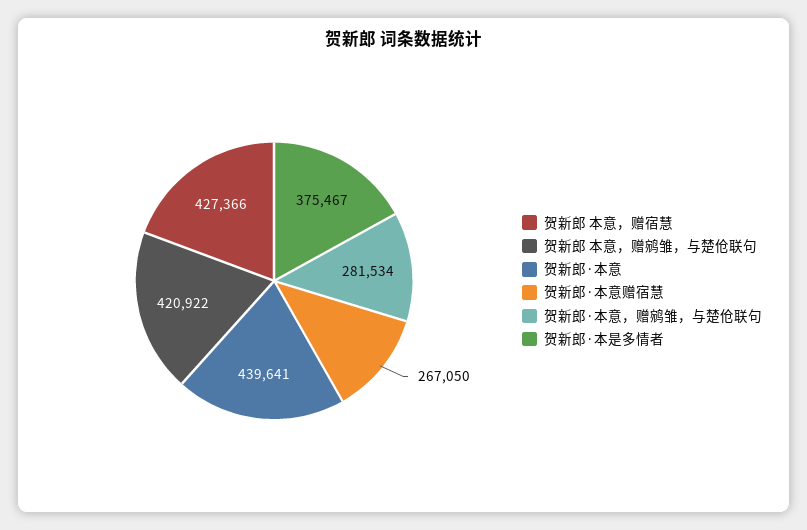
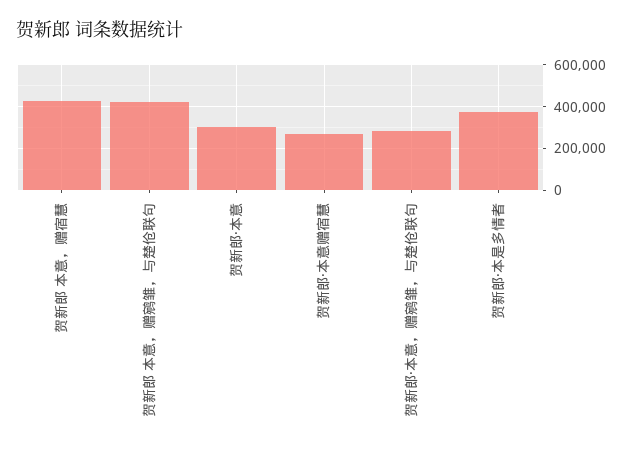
  {
    "贺新郎 本意，赠宿慧": 427366,
    "贺新郎 本意，赠鹓雏，与楚伧联句": 420922,
-   "贺新郎·本意": 439641,
+   "贺新郎·本意": 300000,
    "贺新郎·本意赠宿慧": 267050,
    "贺新郎·本意，赠鹓雏，与楚伧联句": 281534,
    "贺新郎·本是多情者": 375467
  }

